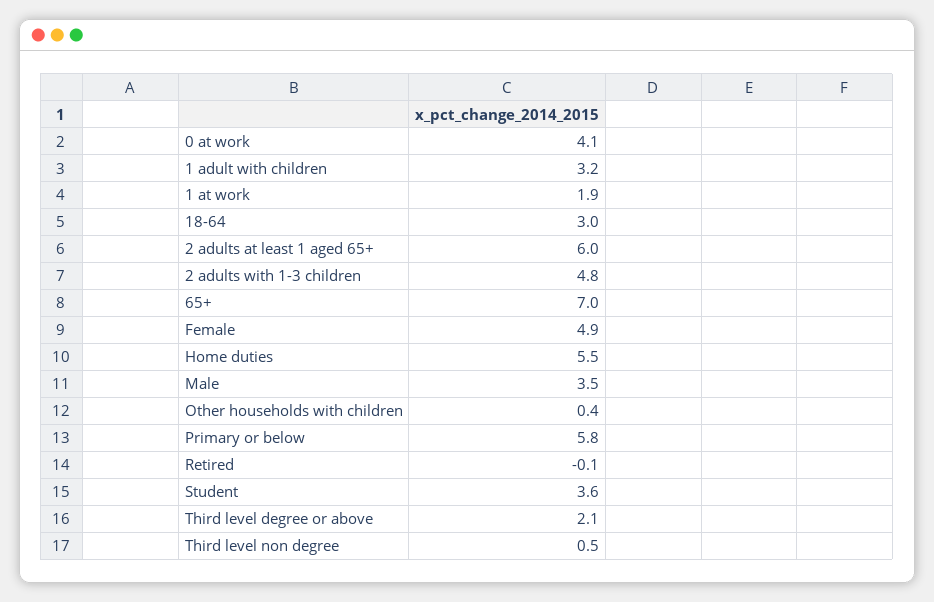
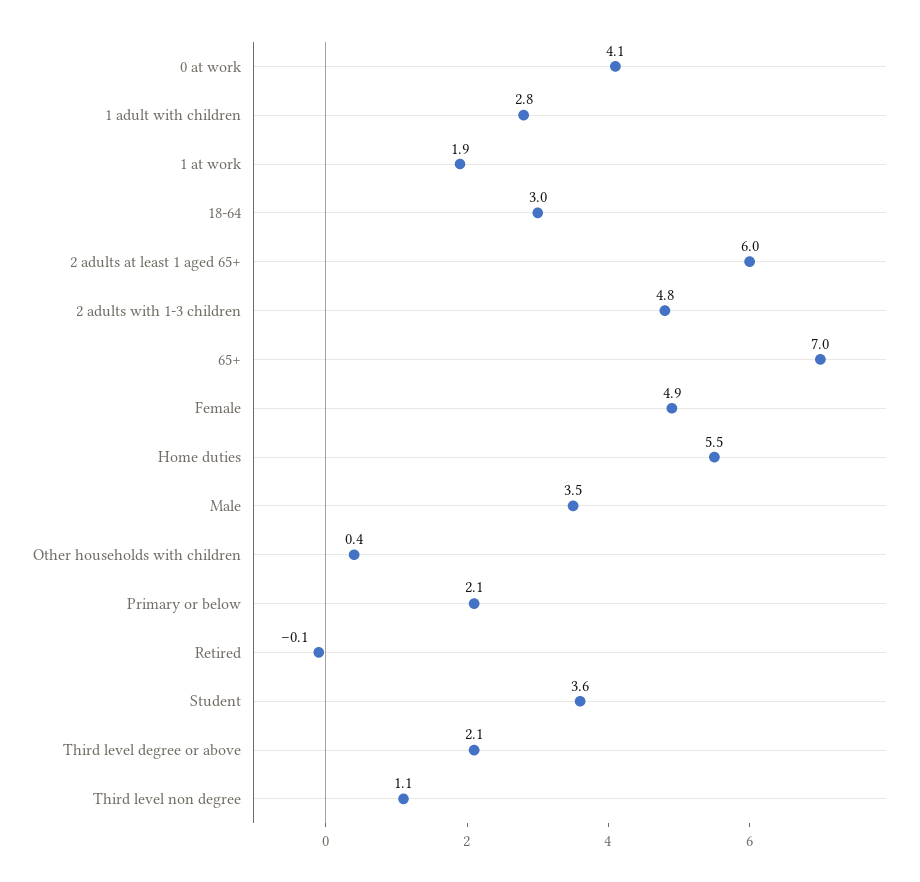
  {
    "0 at work": 4.1,
-   "1 adult with children": 3.2,
+   "1 adult with children": 2.8,
    "1 at work": 1.9,
    "18-64": 3,
    "2 adults at least 1 aged 65+": 6,
    "2 adults with 1-3 children": 4.8,
    "65+": 7,
    "Female": 4.9,
    "Home duties": 5.5,
    "Male": 3.5,
    "Other households with children": 0.4,
-   "Primary or below": 5.8,
+   "Primary or below": 2.1,
    "Retired": -0.1,
    "Student": 3.6,
    "Third level degree or above": 2.1,
-   "Third level non degree": 0.5
+   "Third level non degree": 1.1
  }

